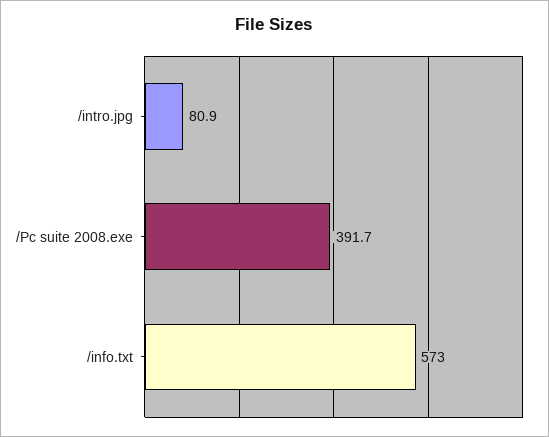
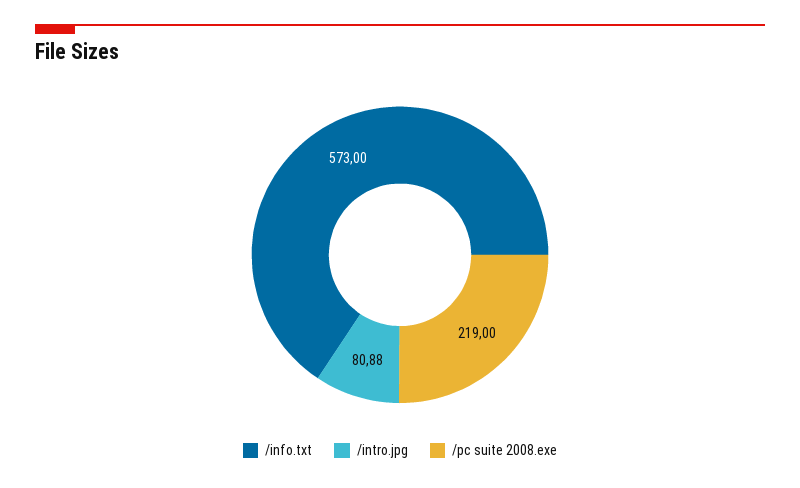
  {
    "/intro.jpg": 80.88,
-   "/Pc suite 2008.exe": 391.7,
+   "/Pc suite 2008.exe": 219,
    "/info.txt": 573
  }

